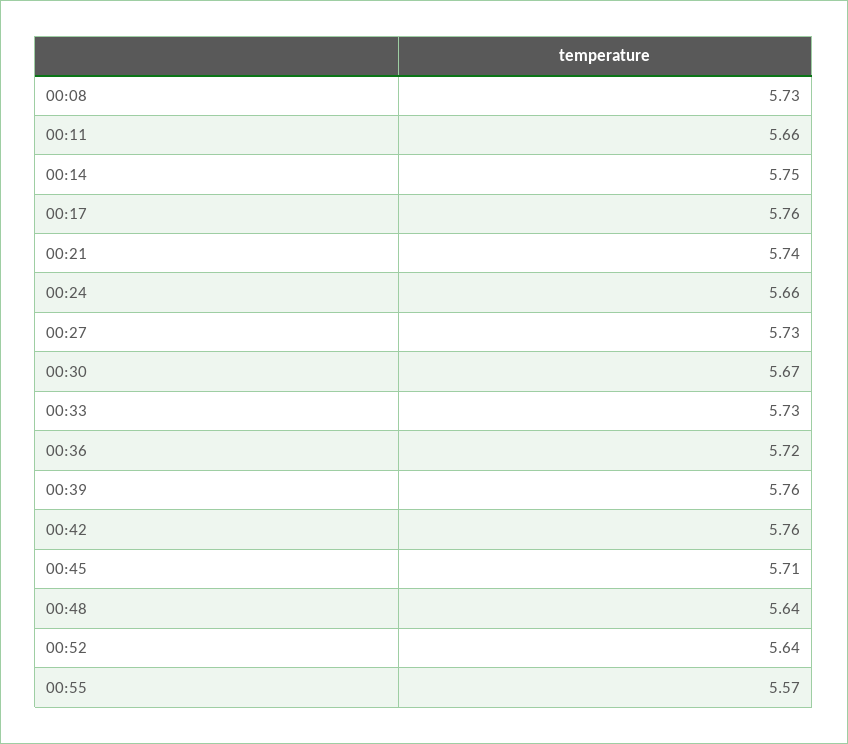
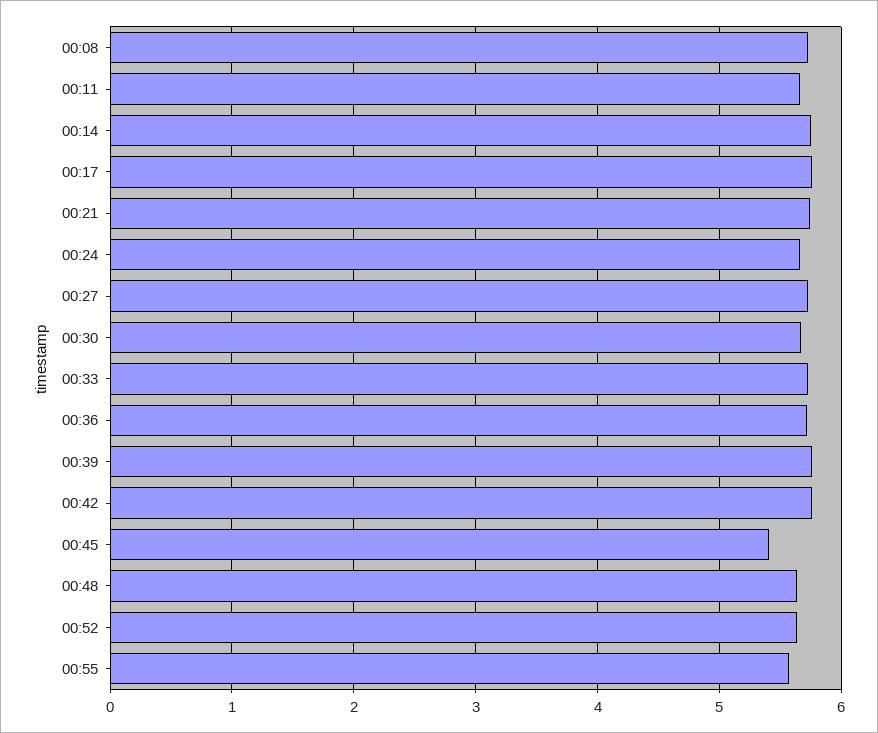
  {
    "00:08": 5.73,
    "00:11": 5.66,
    "00:14": 5.75,
    "00:17": 5.76,
    "00:21": 5.74,
    "00:24": 5.66,
    "00:27": 5.73,
    "00:30": 5.67,
    "00:33": 5.73,
    "00:36": 5.72,
    "00:39": 5.76,
    "00:42": 5.76,
-   "00:45": 5.71,
+   "00:45": 5.4,
    "00:48": 5.64,
    "00:52": 5.64,
    "00:55": 5.57
  }

